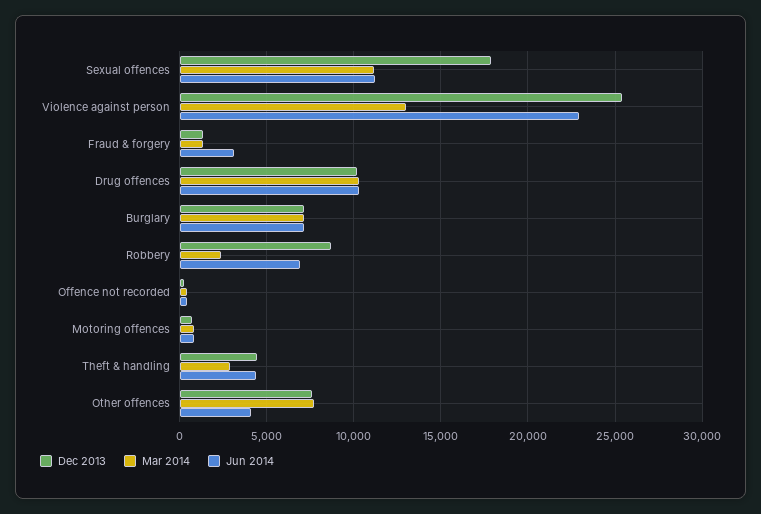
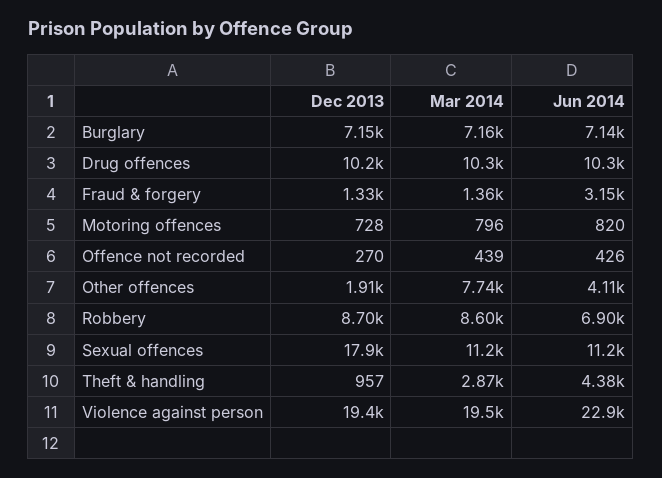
  {
    "Dec 2013": {
      "Sexual offences": 17900,
-     "Violence against person": 25500,
+     "Violence against person": 19400,
      "Fraud & forgery": 1330,
      "Drug offences": 10200,
      "Burglary": 7150,
      "Robbery": 8700,
      "Offence not recorded": 270,
      "Motoring offences": 728,
-     "Theft & handling": 4500,
+     "Theft & handling": 957,
-     "Other offences": 7500
+     "Other offences": 1910
    },
    "Mar 2014": {
      "Sexual offences": 11200,
-     "Violence against person": 13000,
+     "Violence against person": 19500,
      "Fraud & forgery": 1360,
      "Drug offences": 10300,
      "Burglary": 7160,
-     "Robbery": 2500,
+     "Robbery": 8600,
      "Offence not recorded": 439,
      "Motoring offences": 796,
      "Theft & handling": 2870,
      "Other offences": 7740
    },
    "Jun 2014": {
      "Sexual offences": 11200,
      "Violence against person": 22900,
      "Fraud & forgery": 3150,
      "Drug offences": 10300,
      "Burglary": 7140,
      "Robbery": 6900,
      "Offence not recorded": 426,
      "Motoring offences": 820,
      "Theft & handling": 4380,
      "Other offences": 4110
    }
  }

